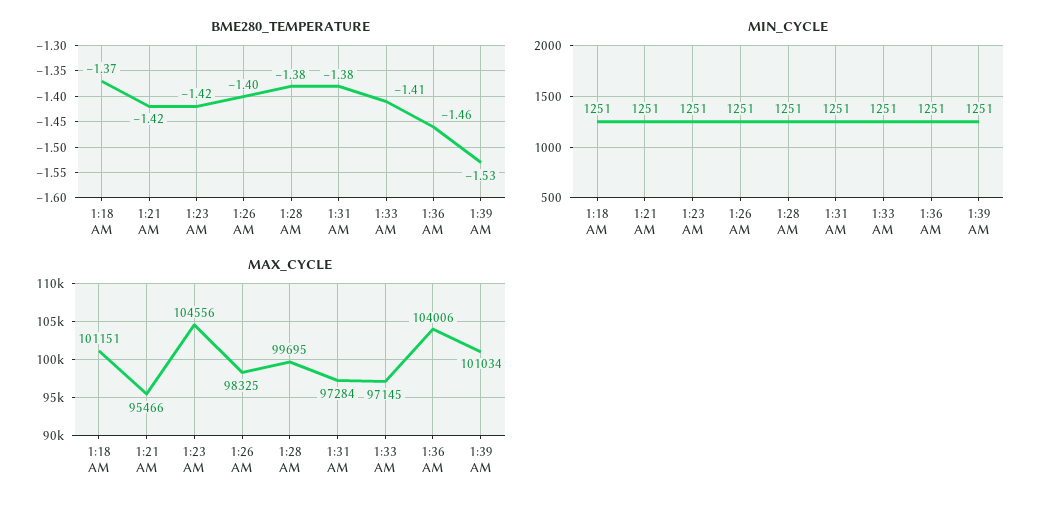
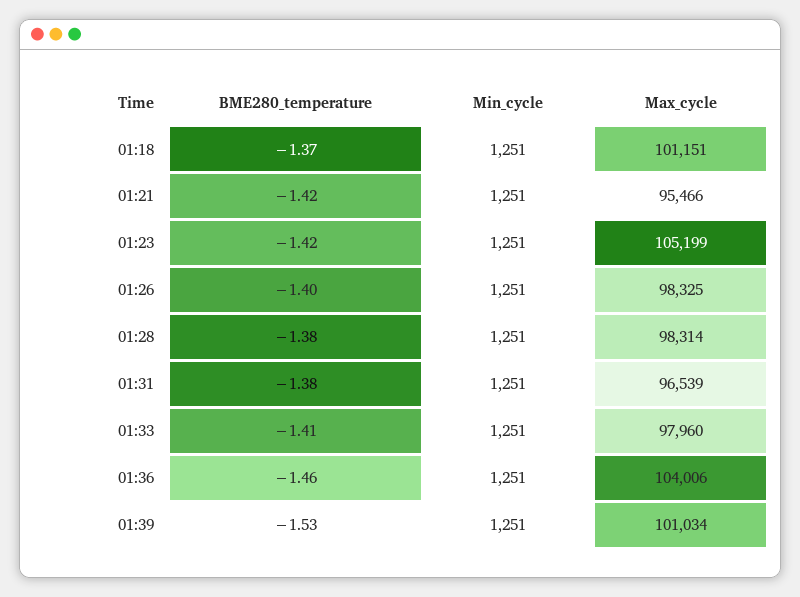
  {
    "BME280_TEMPERATURE": {
      "1:18 AM": -1.37,
      "1:21 AM": -1.42,
      "1:23 AM": -1.42,
      "1:26 AM": -1.4,
      "1:28 AM": -1.38,
      "1:31 AM": -1.38,
      "1:33 AM": -1.41,
      "1:36 AM": -1.46,
      "1:39 AM": -1.53
    },
    "MIN_CYCLE": {
      "1:18 AM": 1251,
      "1:21 AM": 1251,
      "1:23 AM": 1251,
      "1:26 AM": 1251,
      "1:28 AM": 1251,
      "1:31 AM": 1251,
      "1:33 AM": 1251,
      "1:36 AM": 1251,
      "1:39 AM": 1251
    },
    "MAX_CYCLE": {
      "1:18 AM": 101151,
      "1:21 AM": 95466,
-     "1:23 AM": 104556,
+     "1:23 AM": 105199,
      "1:26 AM": 98325,
-     "1:28 AM": 99695,
+     "1:28 AM": 98314,
-     "1:31 AM": 97284,
+     "1:31 AM": 96539,
-     "1:33 AM": 97145,
+     "1:33 AM": 97960,
      "1:36 AM": 104006,
      "1:39 AM": 101034
    }
  }

